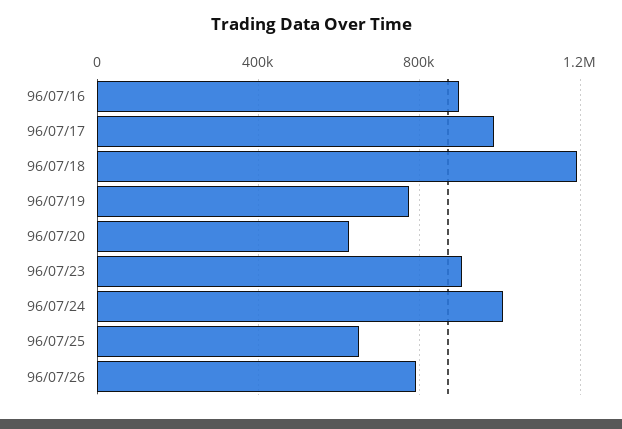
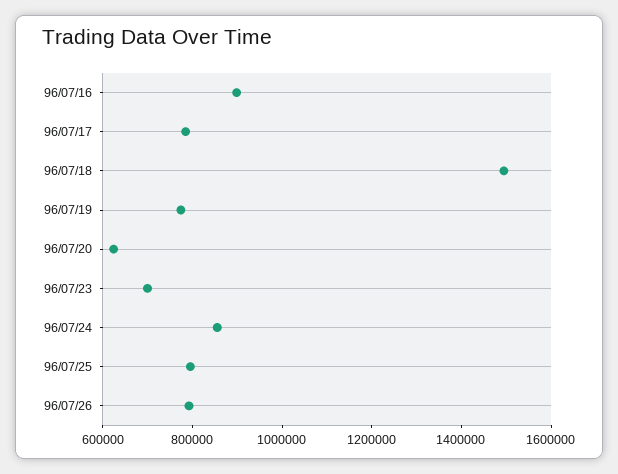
  {
    "96/07/16": 900000,
-   "96/07/17": 1000000,
+   "96/07/17": 800000,
-   "96/07/18": 1200000,
+   "96/07/18": 1500000,
    "96/07/19": 750000,
    "96/07/20": 600000,
-   "96/07/23": 900000,
+   "96/07/23": 700000,
-   "96/07/24": 1000000,
+   "96/07/24": 850000,
-   "96/07/25": 650000,
+   "96/07/25": 800000,
    "96/07/26": 800000
  }

